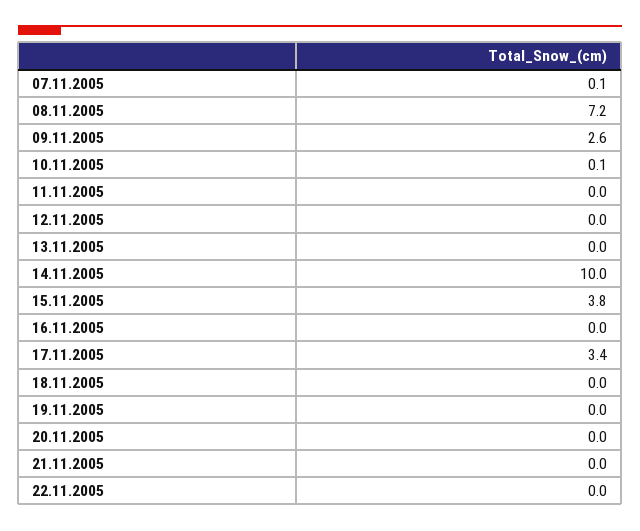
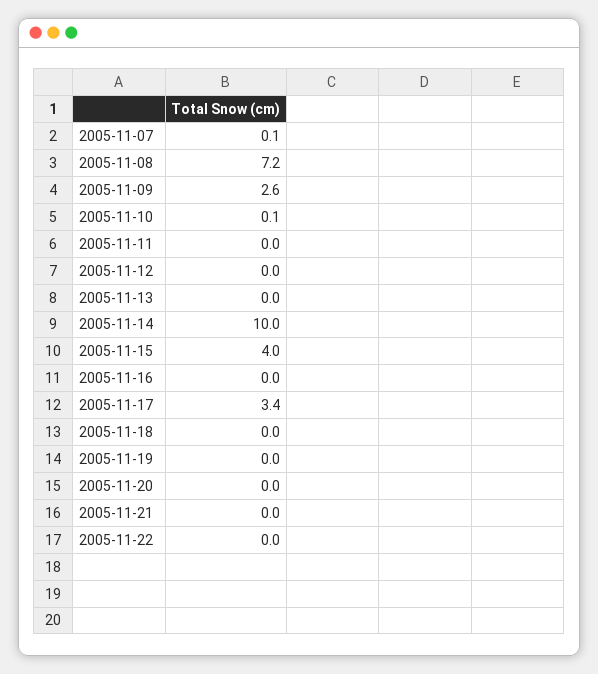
  {
    "07.11.2005": 0.1,
    "08.11.2005": 7.2,
    "09.11.2005": 2.6,
    "10.11.2005": 0.1,
    "11.11.2005": 0,
    "12.11.2005": 0,
    "13.11.2005": 0,
    "14.11.2005": 10,
-   "15.11.2005": 3.8,
+   "15.11.2005": 4,
    "16.11.2005": 0,
    "17.11.2005": 3.4,
    "18.11.2005": 0,
    "19.11.2005": 0,
    "20.11.2005": 0,
    "21.11.2005": 0,
    "22.11.2005": 0
  }

